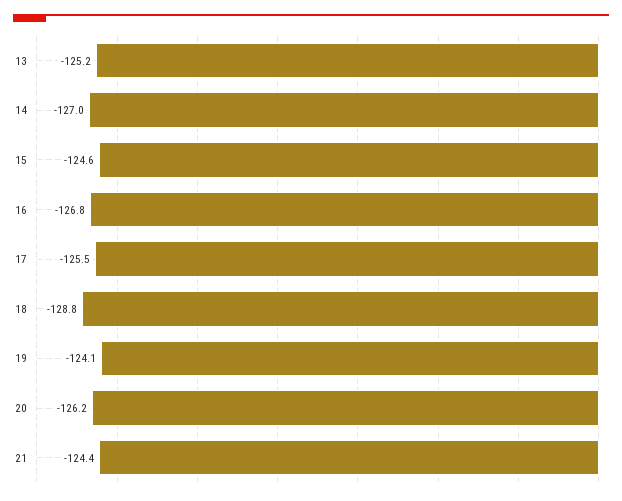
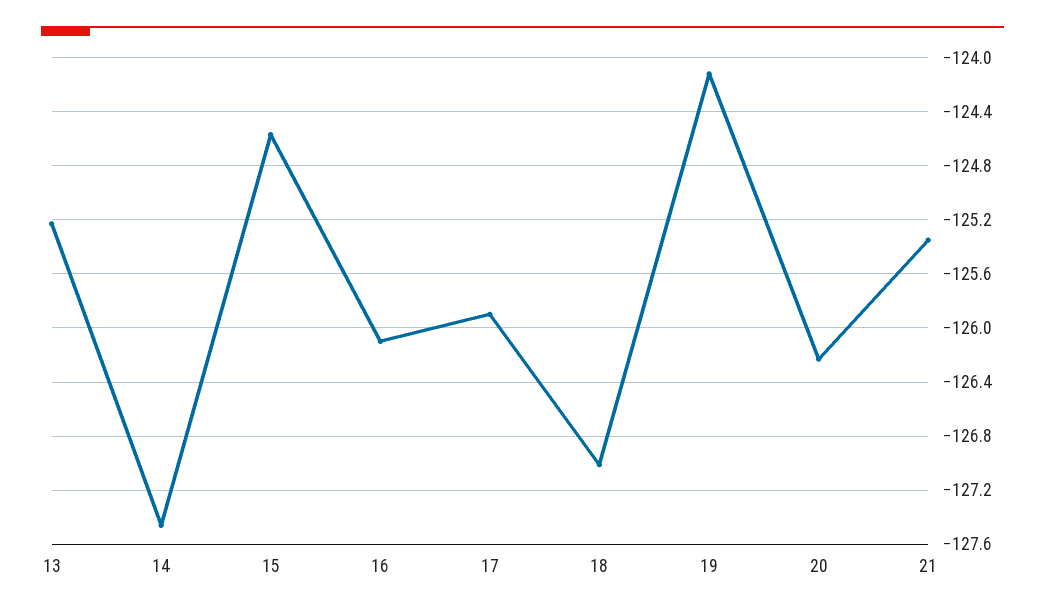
  {
    "13": -125.2,
-   "14": -127,
+   "14": -127.45,
    "15": -124.6,
-   "16": -126.8,
+   "16": -126.1,
-   "17": -125.5,
+   "17": -125.9,
-   "18": -128.8,
+   "18": -127,
    "19": -124.1,
    "20": -126.2,
-   "21": -124.4
+   "21": -125.35
  }

